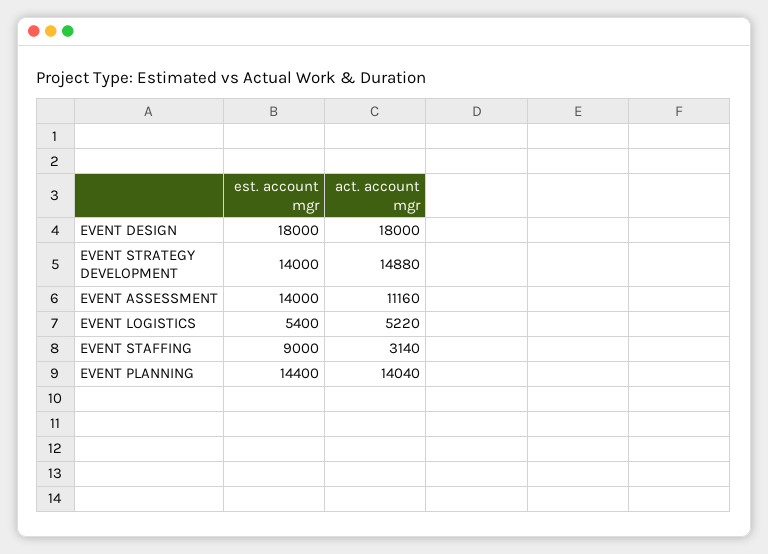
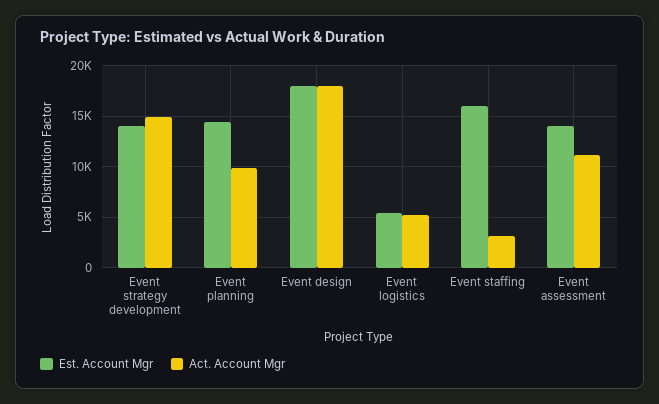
  {
    "est. account mgr": {
      "EVENT DESIGN": 18000,
      "EVENT STRATEGY DEVELOPMENT": 14000,
      "EVENT ASSESSMENT": 14000,
      "EVENT LOGISTICS": 5400,
-     "EVENT STAFFING": 9000,
+     "EVENT STAFFING": 16000,
      "EVENT PLANNING": 14400
    },
    "act. account mgr": {
      "EVENT DESIGN": 18000,
      "EVENT STRATEGY DEVELOPMENT": 14880,
      "EVENT ASSESSMENT": 11160,
      "EVENT LOGISTICS": 5220,
      "EVENT STAFFING": 3140,
-     "EVENT PLANNING": 14040
+     "EVENT PLANNING": 10000
    }
  }

